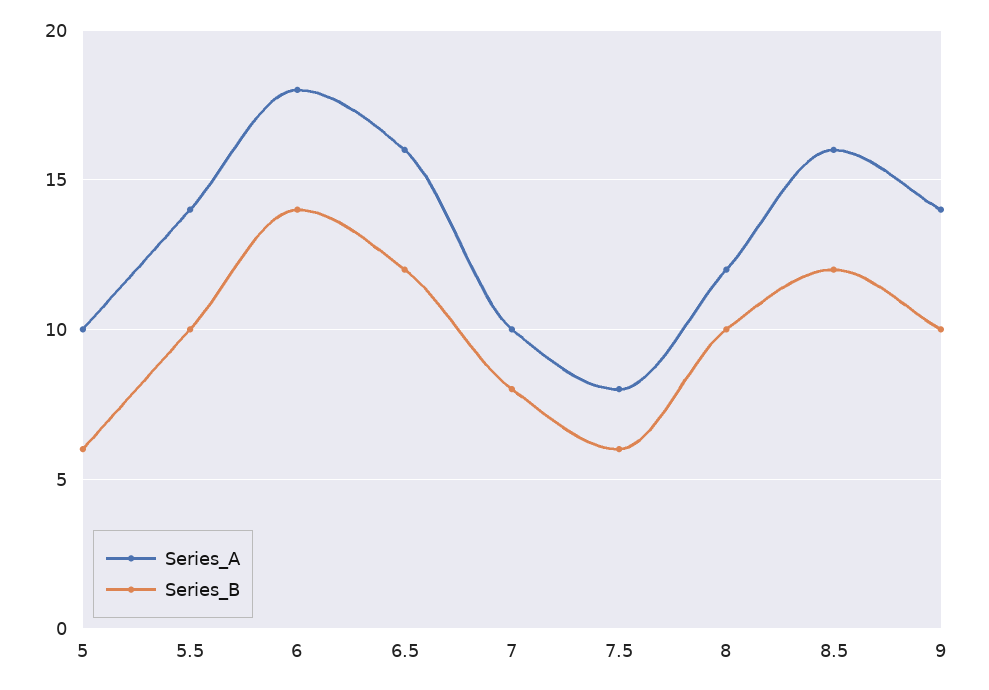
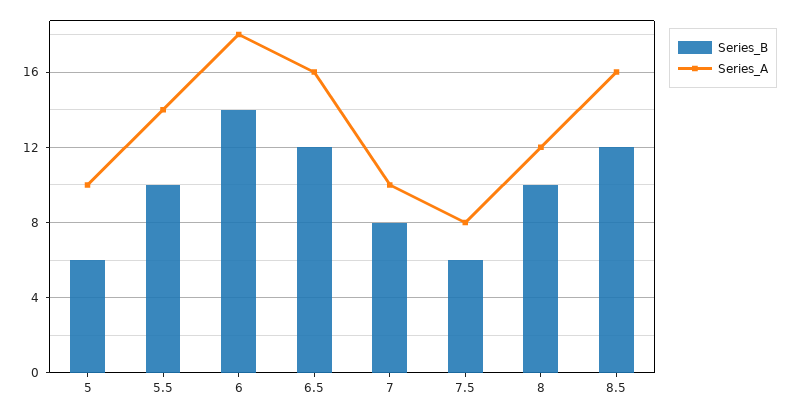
  {
    "Series_A": {
      "5": 10,
      "5.5": 14,
      "6": 18,
      "6.5": 16,
      "7": 10,
      "7.5": 8,
      "8": 12,
-     "8.5": 16,
+     "8.5": 16
-     "9": 14
    },
    "Series_B": {
      "5": 6,
      "5.5": 10,
      "6": 14,
      "6.5": 12,
      "7": 8,
      "7.5": 6,
      "8": 10,
-     "8.5": 12,
+     "8.5": 12
-     "9": 10
    }
  }

